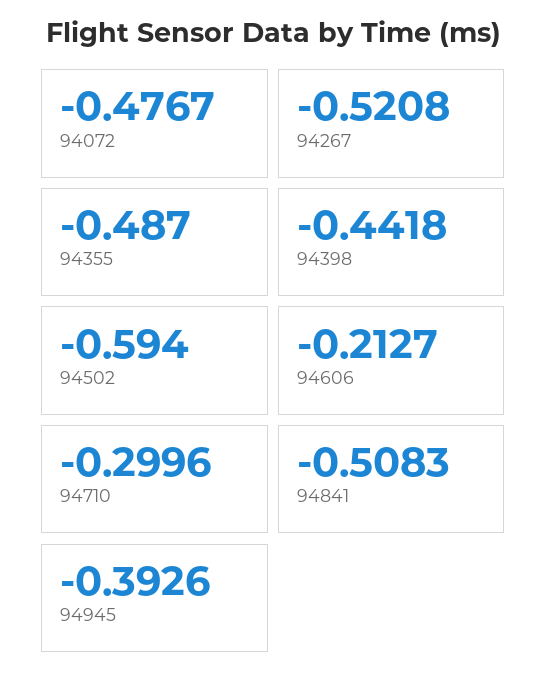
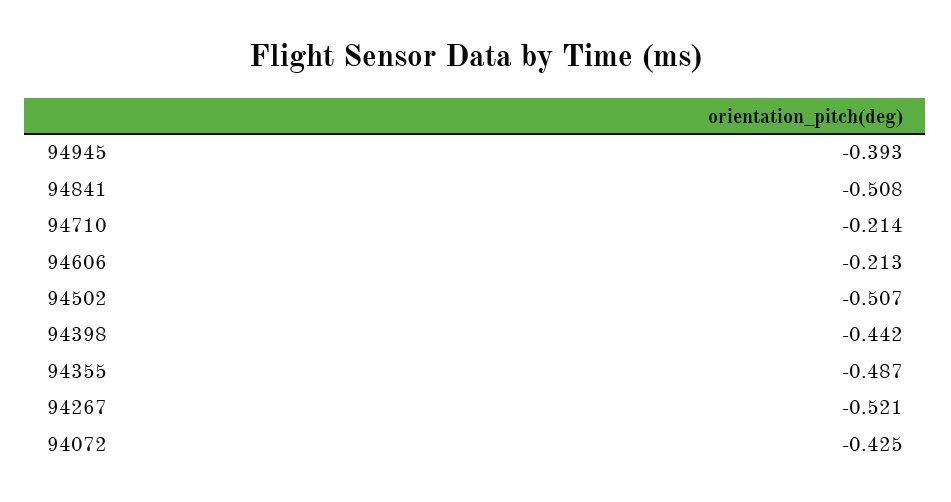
  {
-   "94072": -0.4767,
+   "94072": -0.425,
    "94267": -0.5208,
    "94355": -0.487,
    "94398": -0.4418,
-   "94502": -0.594,
+   "94502": -0.507,
    "94606": -0.2127,
-   "94710": -0.2996,
+   "94710": -0.214,
    "94841": -0.5083,
    "94945": -0.3926
  }

